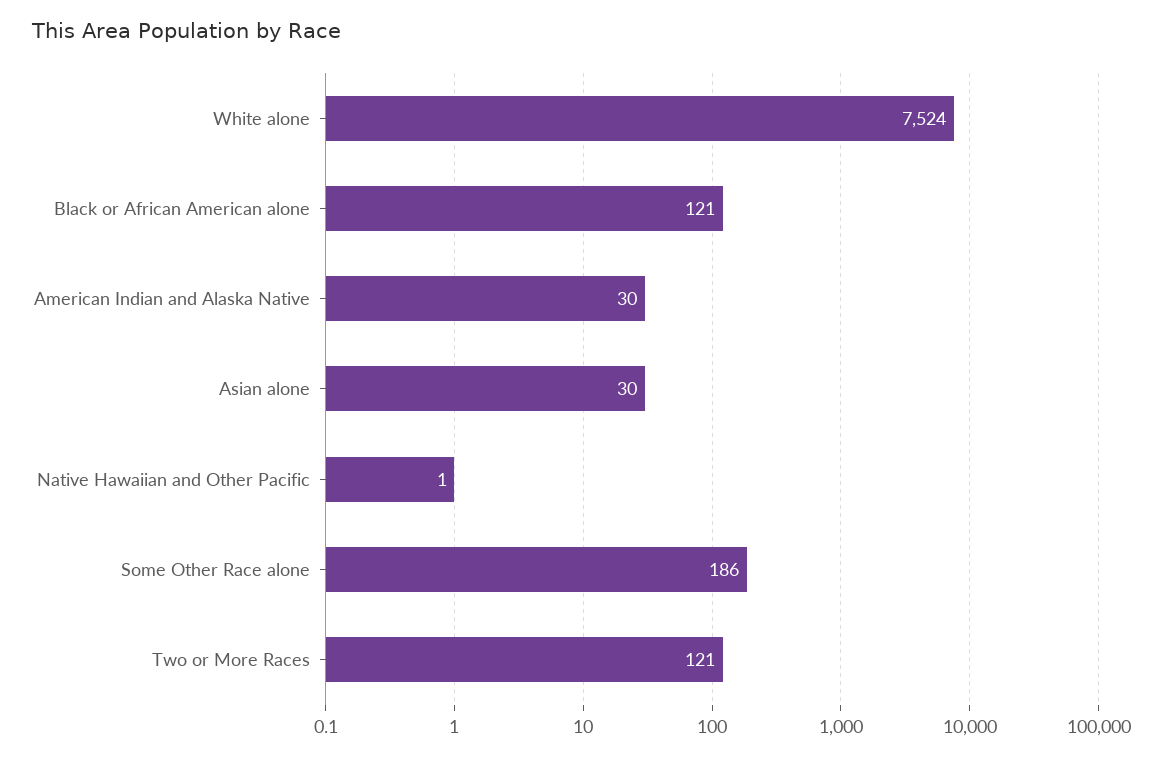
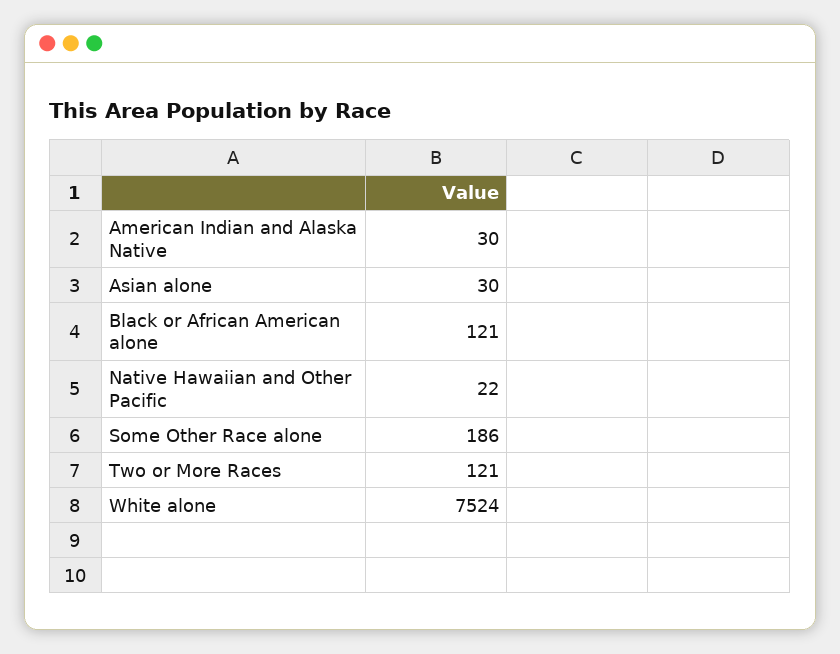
  {
    "White alone": 7524,
    "Black or African American alone": 121,
    "American Indian and Alaska Native": 30,
    "Asian alone": 30,
-   "Native Hawaiian and Other Pacific": 1,
+   "Native Hawaiian and Other Pacific": 22,
    "Some Other Race alone": 186,
    "Two or More Races": 121
  }

